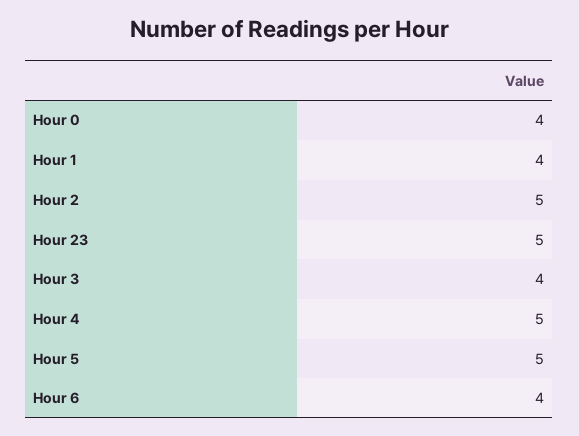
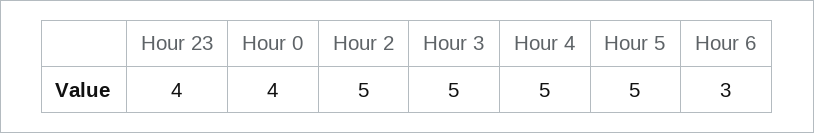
  {
    "Hour 0": 4,
-   "Hour 1": 4,
    "Hour 2": 5,
-   "Hour 23": 5,
+   "Hour 23": 4,
-   "Hour 3": 4,
+   "Hour 3": 5,
    "Hour 4": 5,
    "Hour 5": 5,
-   "Hour 6": 4
+   "Hour 6": 3
  }

